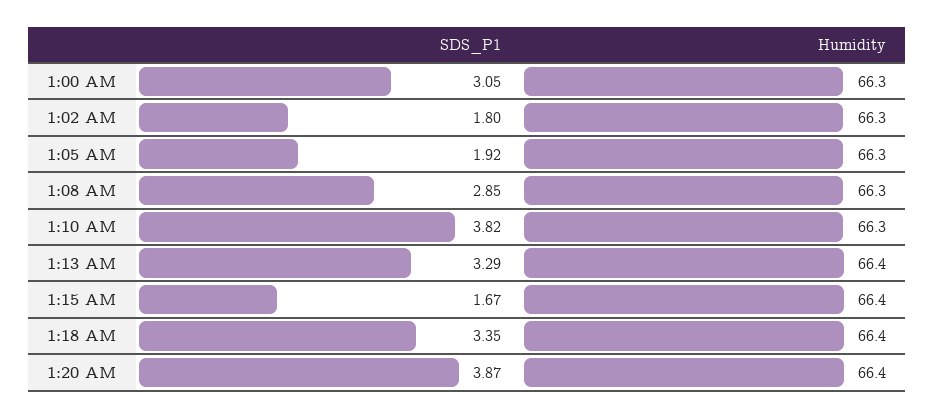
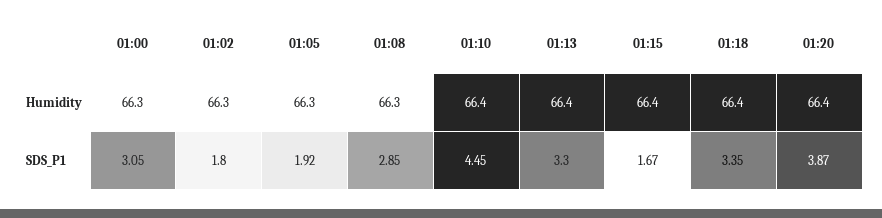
  {
    "SDS_P1": {
      "1:00 AM": 3.05,
      "1:02 AM": 1.8,
      "1:05 AM": 1.92,
      "1:08 AM": 2.85,
-     "1:10 AM": 3.82,
+     "1:10 AM": 4.45,
-     "1:13 AM": 3.29,
+     "1:13 AM": 3.3,
      "1:15 AM": 1.67,
      "1:18 AM": 3.35,
      "1:20 AM": 3.87
    },
    "Humidity": {
      "1:00 AM": 66.3,
      "1:02 AM": 66.3,
      "1:05 AM": 66.3,
      "1:08 AM": 66.3,
-     "1:10 AM": 66.3,
+     "1:10 AM": 66.4,
      "1:13 AM": 66.4,
      "1:15 AM": 66.4,
      "1:18 AM": 66.4,
      "1:20 AM": 66.4
    }
  }

